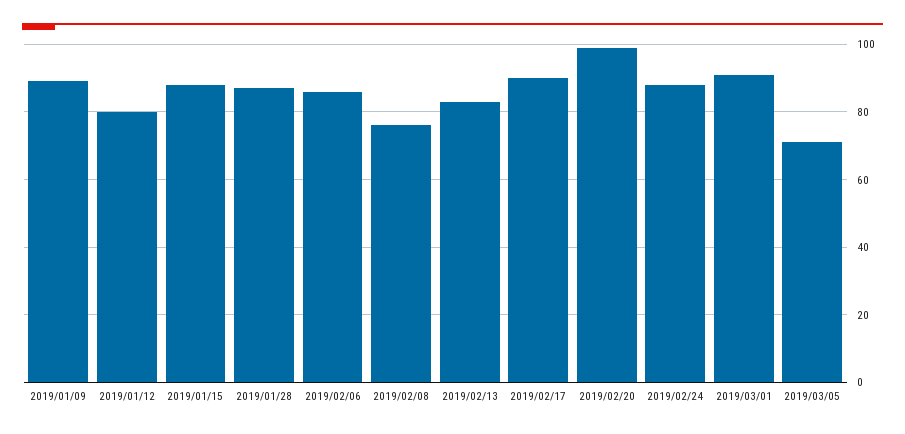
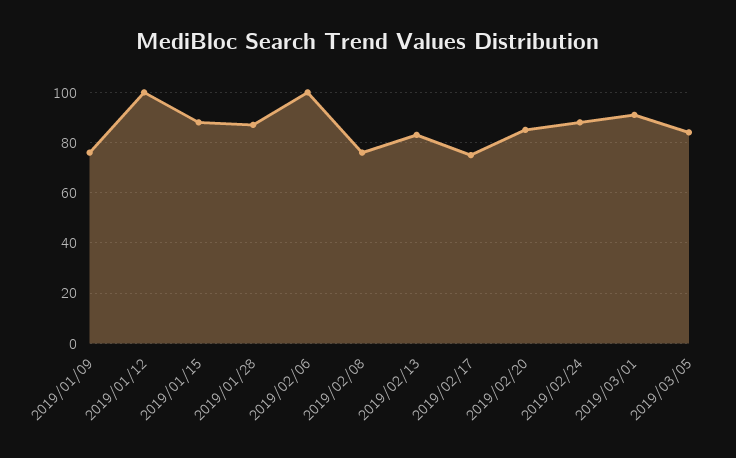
  {
-   "2019/01/09": 90,
+   "2019/01/09": 75,
-   "2019/01/12": 80,
+   "2019/01/12": 100,
    "2019/01/15": 90,
    "2019/01/28": 85,
-   "2019/02/06": 85,
+   "2019/02/06": 100,
    "2019/02/08": 75,
    "2019/02/13": 85,
-   "2019/02/17": 90,
+   "2019/02/17": 75,
-   "2019/02/20": 100,
+   "2019/02/20": 85,
    "2019/02/24": 90,
    "2019/03/01": 90,
-   "2019/03/05": 70
+   "2019/03/05": 85
  }

